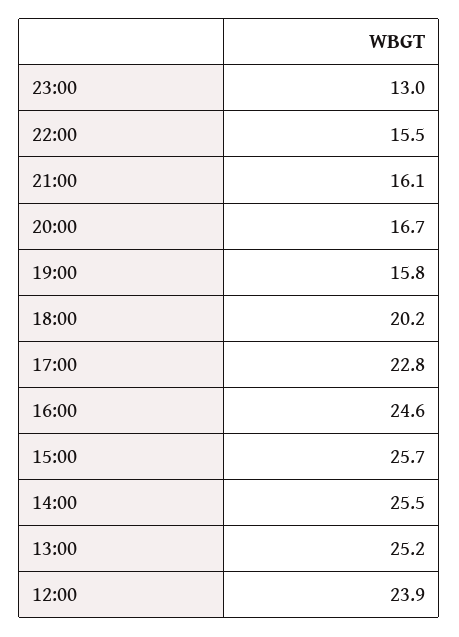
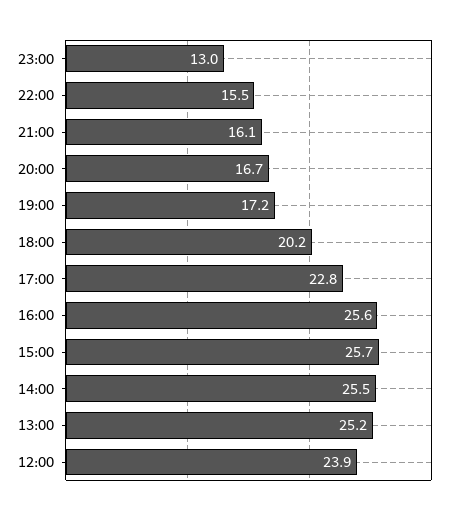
  {
    "23:00": 13,
    "22:00": 15.5,
    "21:00": 16.1,
    "20:00": 16.7,
-   "19:00": 15.8,
+   "19:00": 17.2,
    "18:00": 20.2,
    "17:00": 22.8,
-   "16:00": 24.6,
+   "16:00": 25.6,
    "15:00": 25.7,
    "14:00": 25.5,
    "13:00": 25.2,
    "12:00": 23.9
  }

